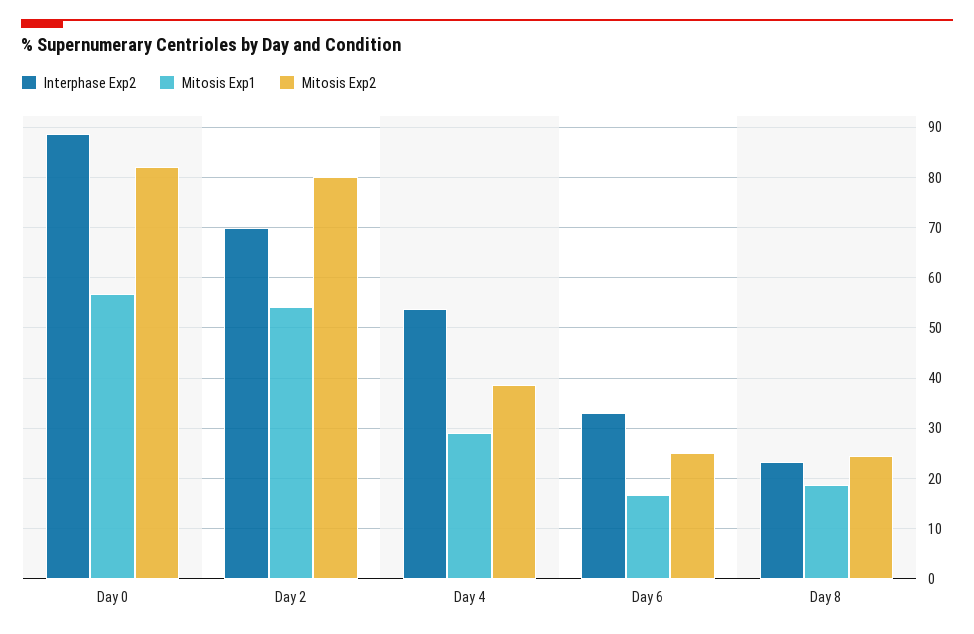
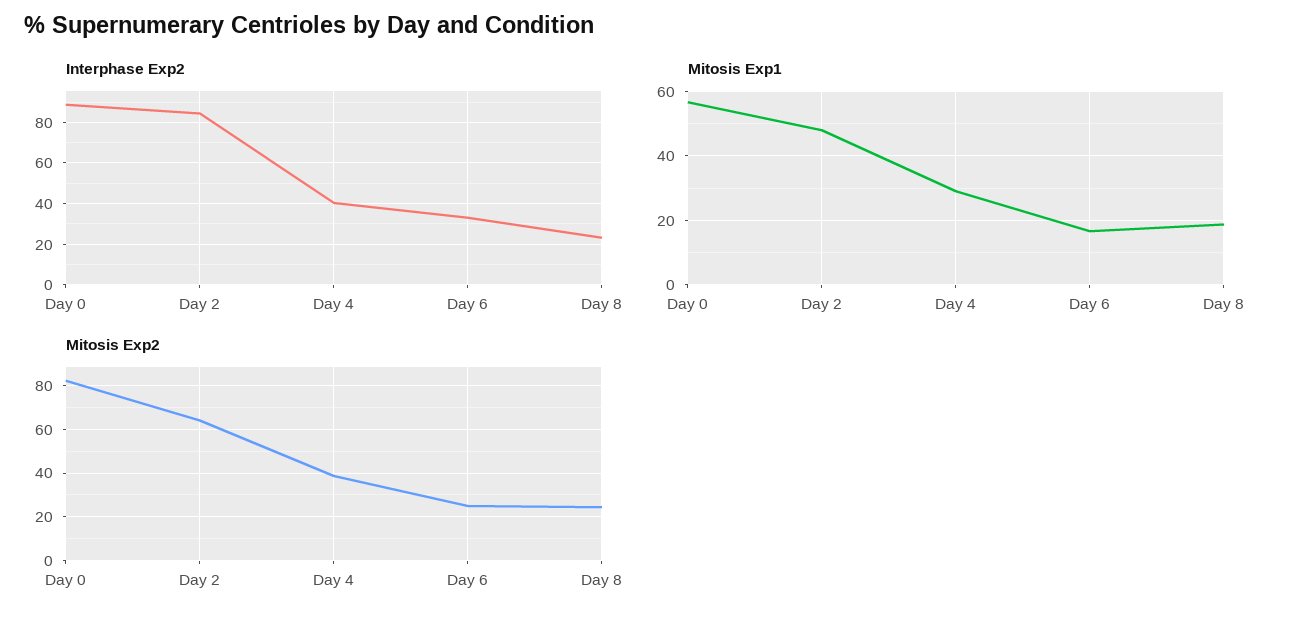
  {
    "Interphase Exp2": {
      "Day 0": 88,
-     "Day 2": 70,
+     "Day 2": 85,
-     "Day 4": 54,
+     "Day 4": 40,
      "Day 6": 34,
      "Day 8": 24
    },
    "Mitosis Exp1": {
      "Day 0": 56,
-     "Day 2": 54,
+     "Day 2": 48,
      "Day 4": 30,
      "Day 6": 16,
      "Day 8": 18
    },
    "Mitosis Exp2": {
      "Day 0": 82,
-     "Day 2": 80,
+     "Day 2": 65,
      "Day 4": 38,
      "Day 6": 26,
      "Day 8": 24
    }
  }

